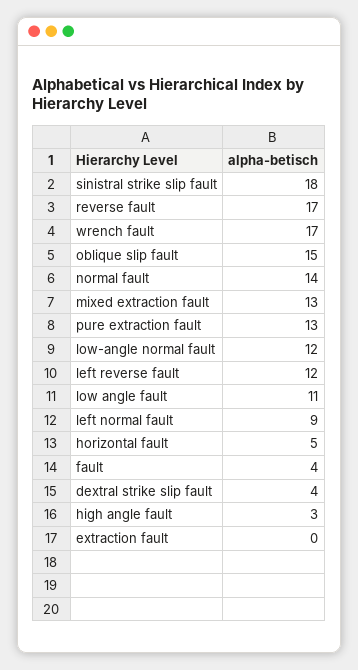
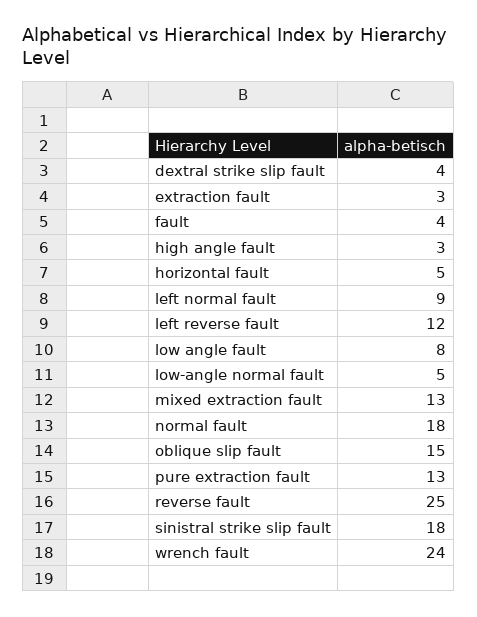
  {
    "sinistral strike slip fault": 18,
-   "reverse fault": 17,
+   "reverse fault": 25,
-   "wrench fault": 17,
+   "wrench fault": 24,
    "oblique slip fault": 15,
-   "normal fault": 14,
+   "normal fault": 18,
    "mixed extraction fault": 13,
    "pure extraction fault": 13,
-   "low-angle normal fault": 12,
+   "low-angle normal fault": 5,
    "left reverse fault": 12,
-   "low angle fault": 11,
+   "low angle fault": 8,
    "left normal fault": 9,
    "horizontal fault": 5,
    "fault": 4,
    "dextral strike slip fault": 4,
    "high angle fault": 3,
-   "extraction fault": 0
+   "extraction fault": 3
  }

